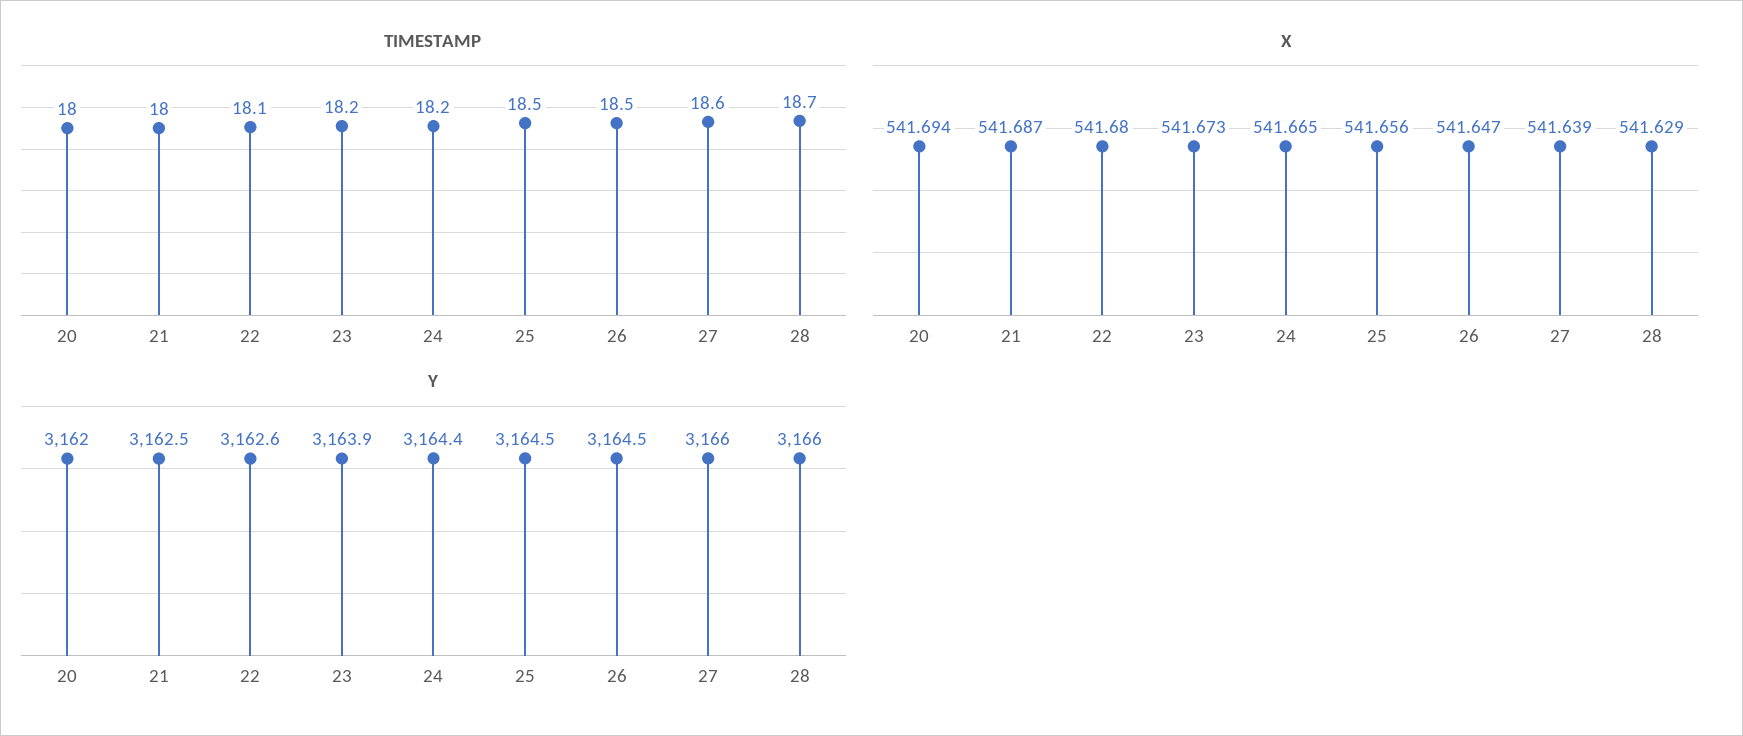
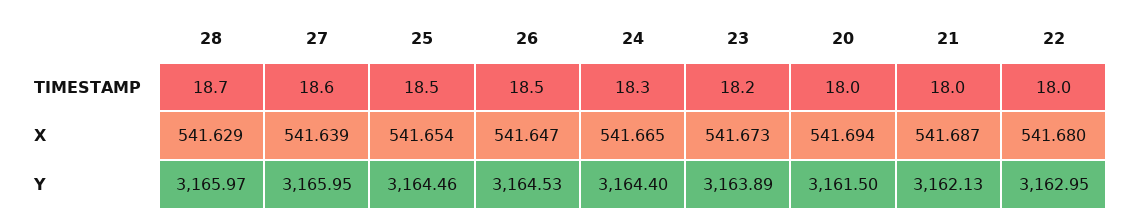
  {
    "TIMESTAMP": {
      "20": 18,
      "21": 18,
-     "22": 18.1,
+     "22": 18,
      "23": 18.2,
-     "24": 18.2,
+     "24": 18.3,
      "25": 18.5,
      "26": 18.5,
      "27": 18.6,
      "28": 18.7
    },
    "X": {
      "20": 541.694,
      "21": 541.687,
      "22": 541.68,
      "23": 541.673,
      "24": 541.665,
-     "25": 541.656,
+     "25": 541.654,
      "26": 541.647,
      "27": 541.639,
      "28": 541.629
    },
    "Y": {
-     "20": 3162,
+     "20": 3161.5,
-     "21": 3162.5,
+     "21": 3162.13,
-     "22": 3162.6,
+     "22": 3162.95,
      "23": 3163.89,
      "24": 3164.4,
      "25": 3164.46,
      "26": 3164.53,
      "27": 3165.95,
      "28": 3165.97
    }
  }

